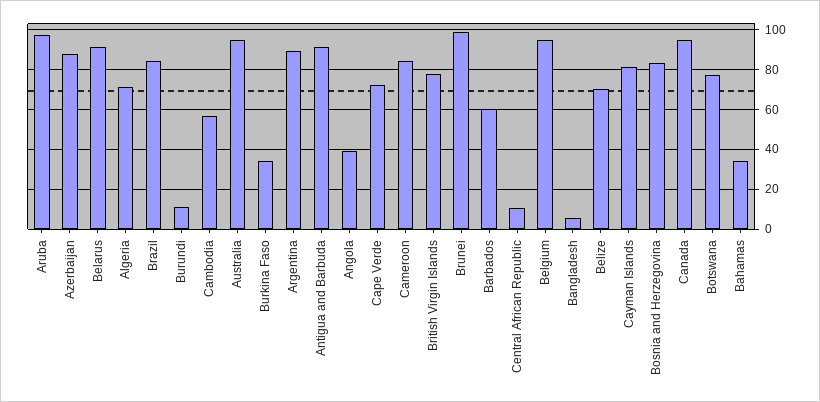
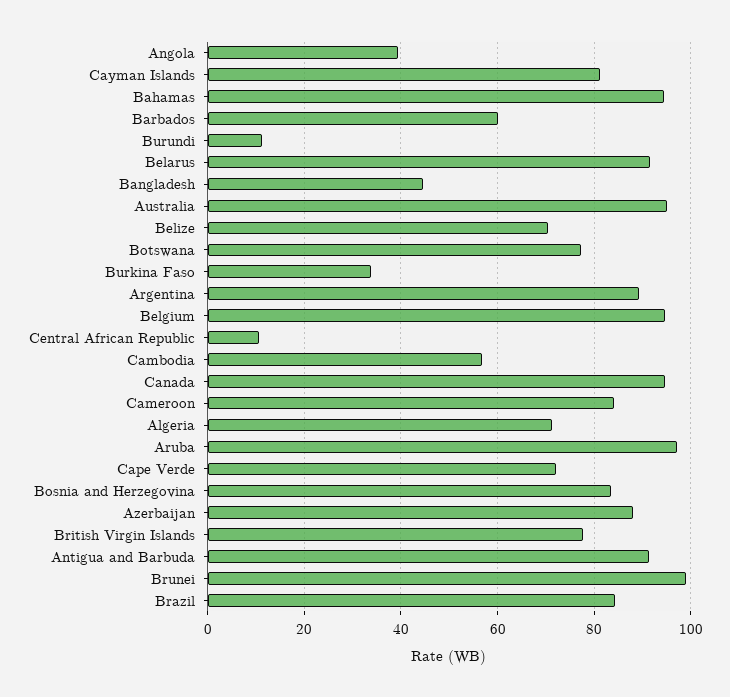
  {
    "Aruba": 98,
    "Azerbaijan": 88,
    "Belarus": 92,
    "Algeria": 72,
    "Brazil": 84,
    "Burundi": 12,
    "Cambodia": 56,
    "Australia": 96,
    "Burkina Faso": 34,
    "Argentina": 90,
    "Antigua and Barbuda": 92,
    "Angola": 40,
    "Cape Verde": 72,
    "Cameroon": 84,
    "British Virgin Islands": 78,
    "Brunei": 100,
    "Barbados": 60,
    "Central African Republic": 10,
    "Belgium": 94,
-   "Bangladesh": 5,
+   "Bangladesh": 44,
    "Belize": 70,
    "Cayman Islands": 82,
    "Bosnia and Herzegovina": 84,
    "Canada": 94,
    "Botswana": 78,
-   "Bahamas": 35
+   "Bahamas": 94
  }

